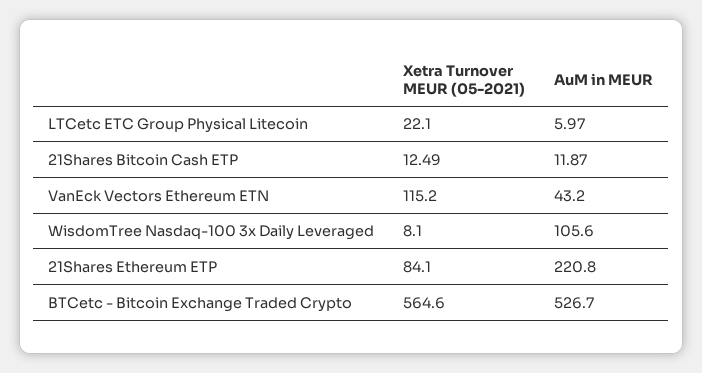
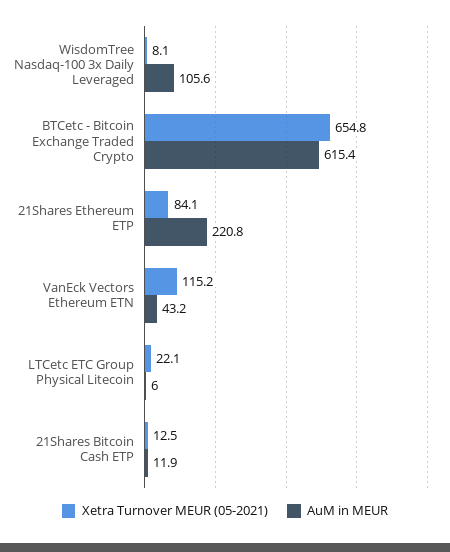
  {
    "Xetra Turnover MEUR (05-2021)": {
      "LTCetc ETC Group Physical Litecoin": 22.1,
      "21Shares Bitcoin Cash ETP": 12.49,
      "VanEck Vectors Ethereum ETN": 115.2,
      "WisdomTree Nasdaq-100 3x Daily Leveraged": 8.1,
      "21Shares Ethereum ETP": 84.1,
-     "BTCetc - Bitcoin Exchange Traded Crypto": 564.6
+     "BTCetc - Bitcoin Exchange Traded Crypto": 654.8
    },
    "AuM in MEUR": {
      "LTCetc ETC Group Physical Litecoin": 5.97,
      "21Shares Bitcoin Cash ETP": 11.87,
      "VanEck Vectors Ethereum ETN": 43.2,
      "WisdomTree Nasdaq-100 3x Daily Leveraged": 105.6,
      "21Shares Ethereum ETP": 220.8,
-     "BTCetc - Bitcoin Exchange Traded Crypto": 526.7
+     "BTCetc - Bitcoin Exchange Traded Crypto": 615.4
    }
  }

